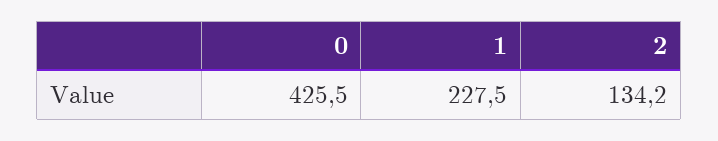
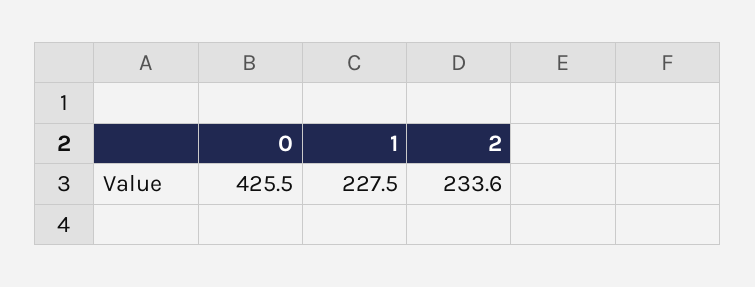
  {
    "0": 425.5,
    "1": 227.5,
-   "2": 134.2
+   "2": 233.6
  }

